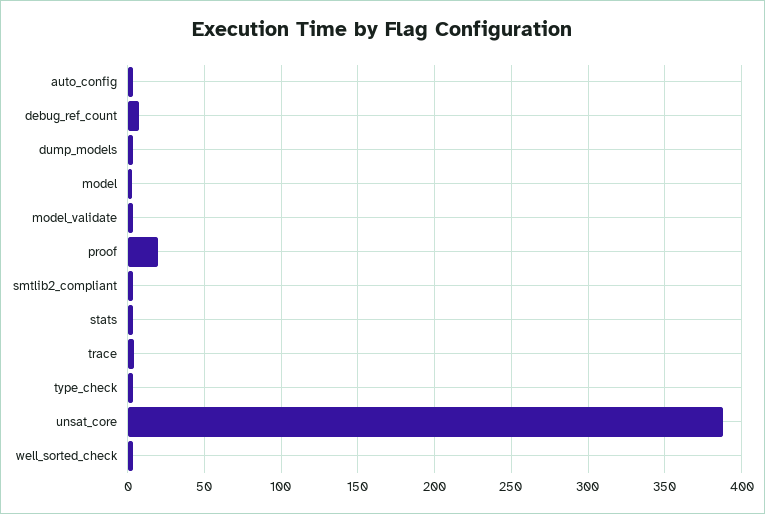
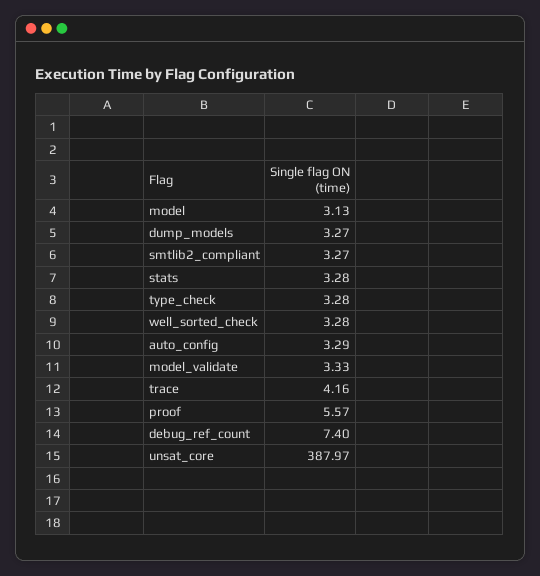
  {
    "auto_config": 3.29,
    "debug_ref_count": 7.4,
    "dump_models": 3.27,
    "model": 3.13,
    "model_validate": 3.33,
-   "proof": 20,
+   "proof": 5.57,
    "smtlib2_compliant": 3.27,
    "stats": 3.28,
    "trace": 4.16,
    "type_check": 3.28,
    "unsat_core": 387.97,
    "well_sorted_check": 3.28
  }

